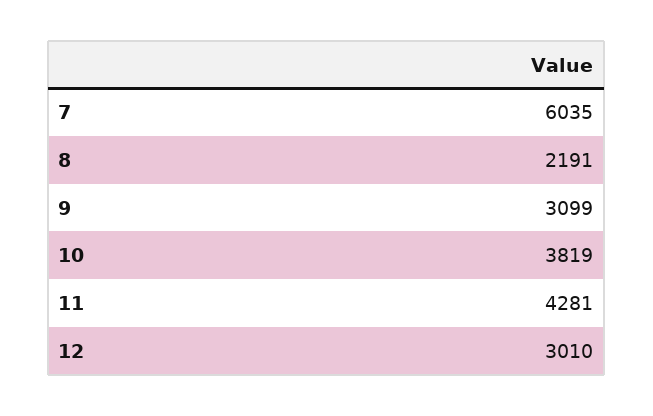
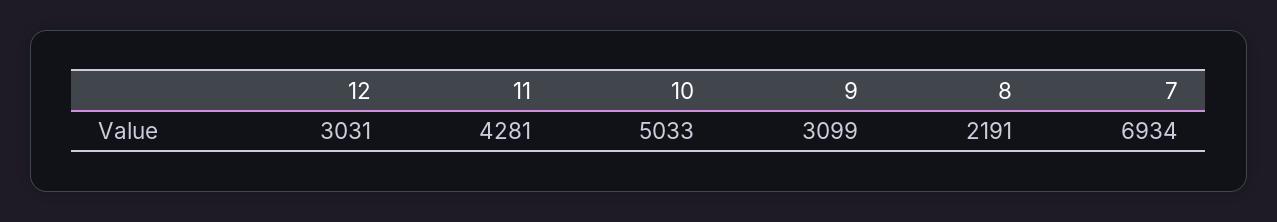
  {
-   "7": 6035,
+   "7": 6934,
    "8": 2191,
    "9": 3099,
-   "10": 3819,
+   "10": 5033,
    "11": 4281,
-   "12": 3010
+   "12": 3031
  }

